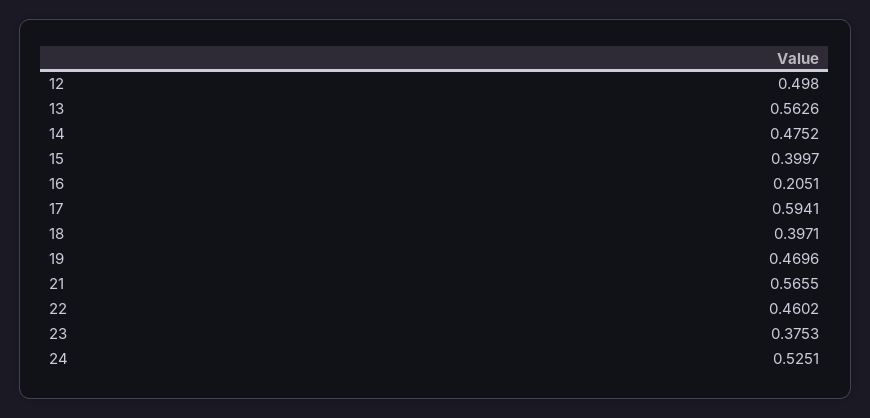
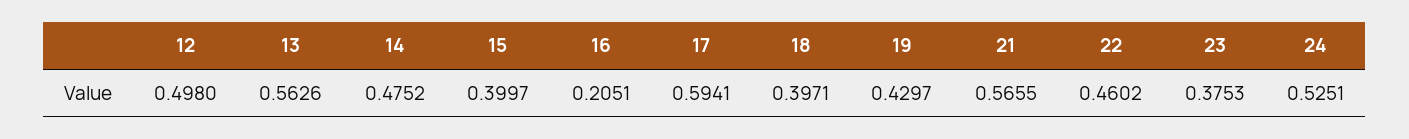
  {
    "12": 0.498,
    "13": 0.5626,
    "14": 0.4752,
    "15": 0.3997,
    "16": 0.2051,
    "17": 0.5941,
    "18": 0.3971,
-   "19": 0.4696,
+   "19": 0.4297,
    "21": 0.5655,
    "22": 0.4602,
    "23": 0.3753,
    "24": 0.5251
  }

